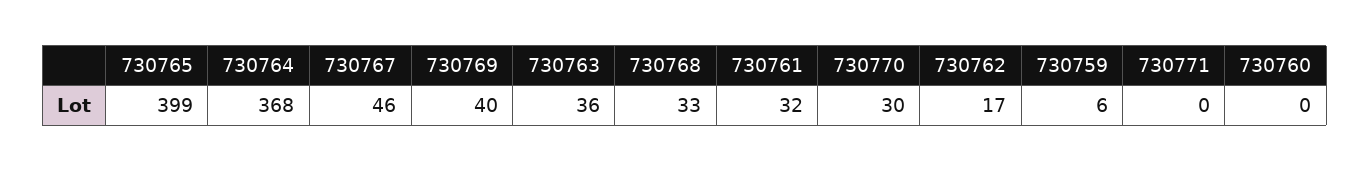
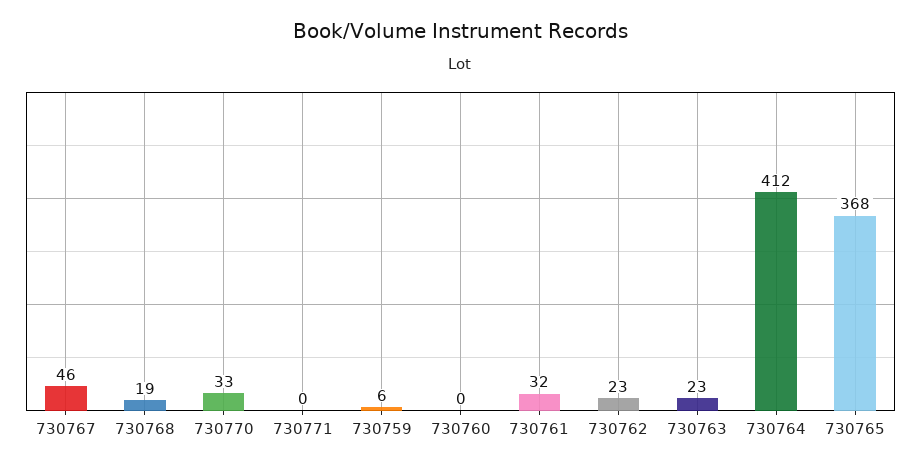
  {
-   "730765": 399,
+   "730765": 368,
-   "730764": 368,
+   "730764": 412,
    "730767": 46,
-   "730769": 40,
-   "730763": 36,
+   "730763": 23,
-   "730768": 33,
+   "730768": 19,
    "730761": 32,
-   "730770": 30,
+   "730770": 33,
-   "730762": 17,
+   "730762": 23,
    "730759": 6,
    "730771": 0,
    "730760": 0
  }

